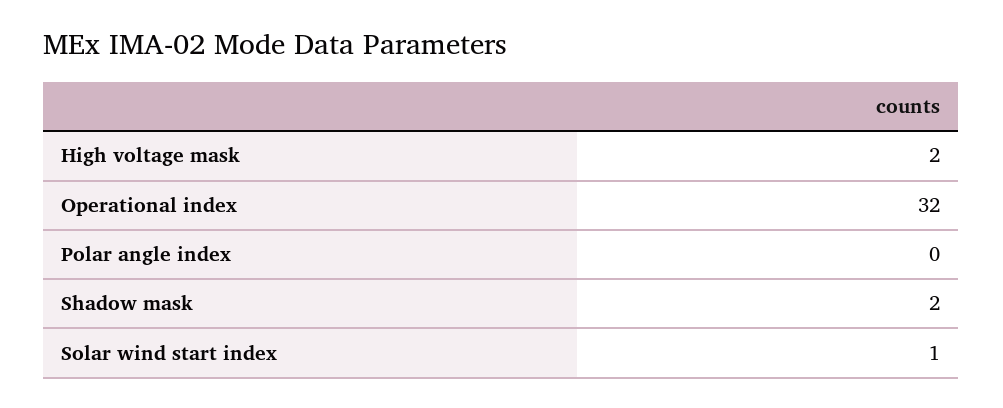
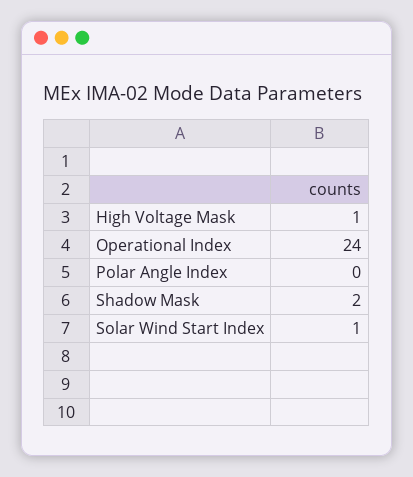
  {
-   "High voltage mask": 2,
+   "High voltage mask": 1,
-   "Operational index": 32,
+   "Operational index": 24,
    "Polar angle index": 0,
    "Shadow mask": 2,
    "Solar wind start index": 1
  }

